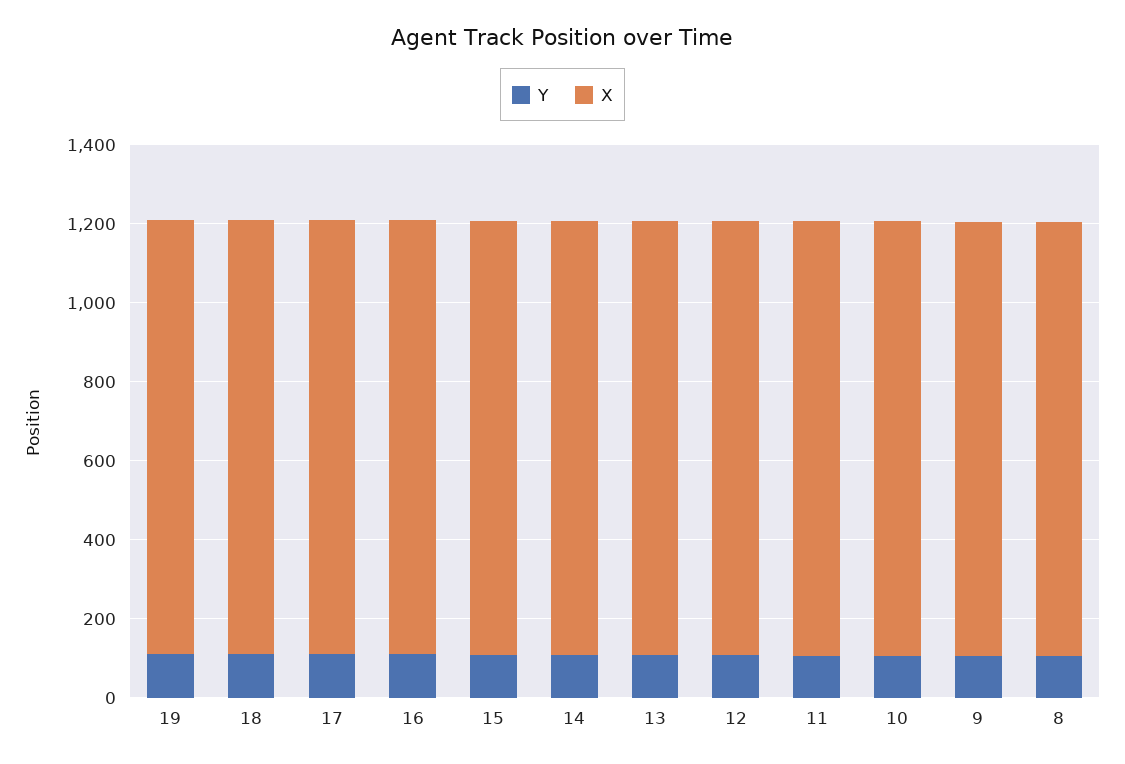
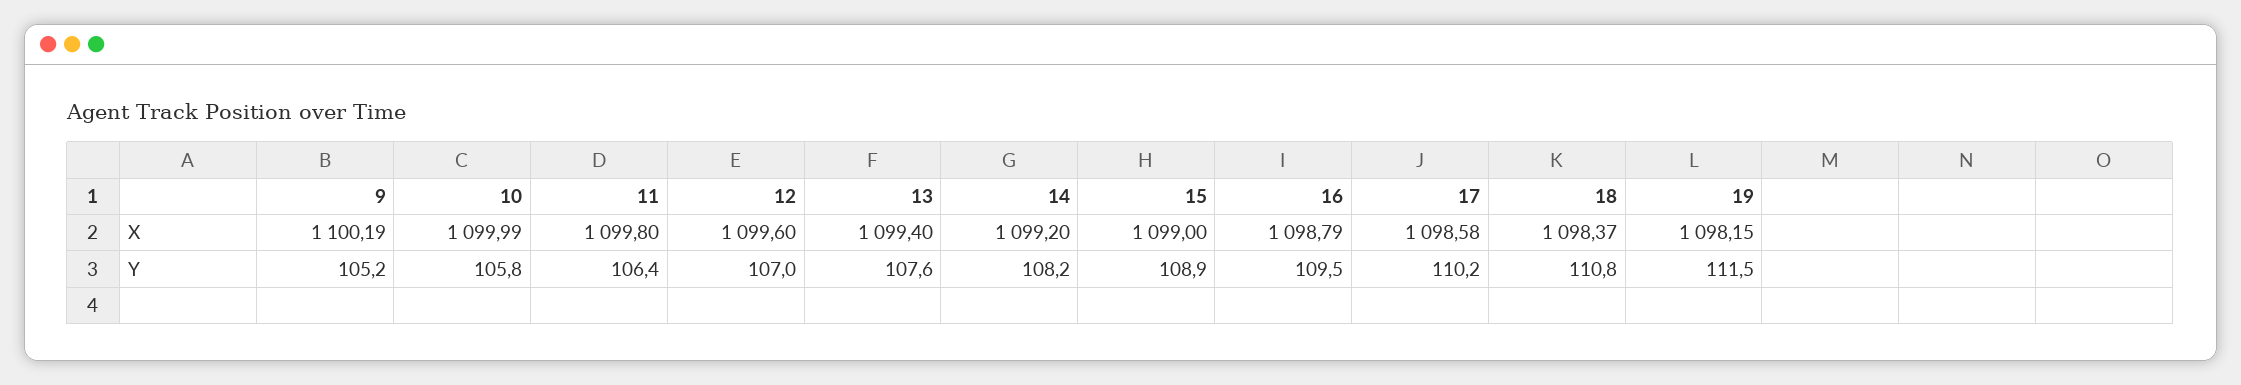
  {
    "Y": {
      "19": 111.5,
      "18": 110.8,
      "17": 110.2,
      "16": 109.5,
      "15": 108.9,
      "14": 108.2,
      "13": 107.6,
      "12": 107,
      "11": 106.4,
      "10": 105.8,
-     "9": 105.2,
+     "9": 105.2
-     "8": 100
    },
    "X": {
      "19": 1098.15,
      "18": 1098.37,
      "17": 1098.58,
      "16": 1098.79,
      "15": 1099,
      "14": 1099.2,
      "13": 1099.4,
      "12": 1099.6,
      "11": 1099.8,
      "10": 1099.99,
-     "9": 1100.19,
+     "9": 1100.19
-     "8": 1100
    }
  }

